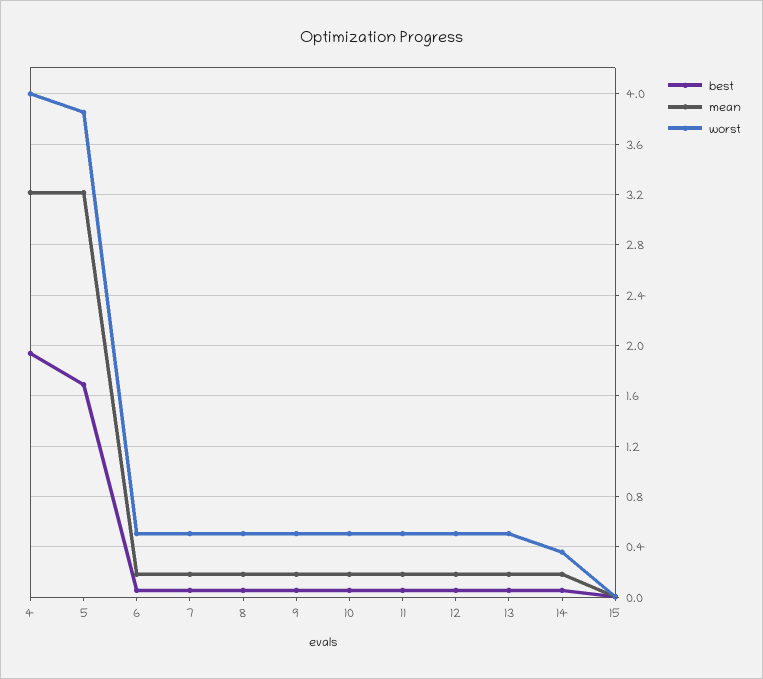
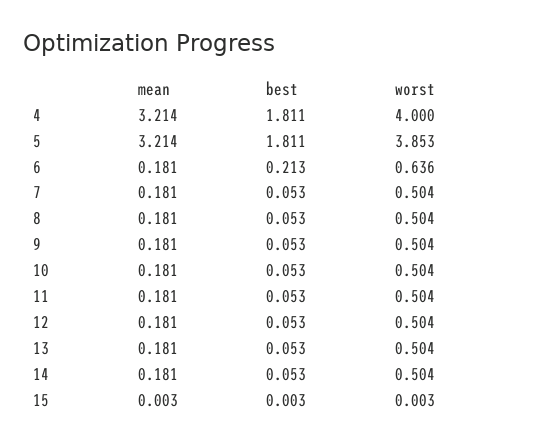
  {
    "best": {
-     "4": 1.95,
+     "4": 1.811,
-     "5": 1.7,
+     "5": 1.811,
-     "6": 0.05,
+     "6": 0.213,
      "7": 0.053,
      "8": 0.053,
      "9": 0.053,
      "10": 0.053,
      "11": 0.053,
      "12": 0.053,
      "13": 0.053,
      "14": 0.053,
      "15": 0.003
    },
    "mean": {
      "4": 3.214,
      "5": 3.214,
      "6": 0.181,
      "7": 0.181,
      "8": 0.181,
      "9": 0.181,
      "10": 0.181,
      "11": 0.181,
      "12": 0.181,
      "13": 0.181,
      "14": 0.181,
      "15": 0.003
    },
    "worst": {
      "4": 4,
      "5": 3.853,
-     "6": 0.5,
+     "6": 0.636,
      "7": 0.504,
      "8": 0.504,
      "9": 0.504,
      "10": 0.504,
      "11": 0.504,
      "12": 0.504,
      "13": 0.504,
-     "14": 0.35,
+     "14": 0.504,
      "15": 0.003
    }
  }

